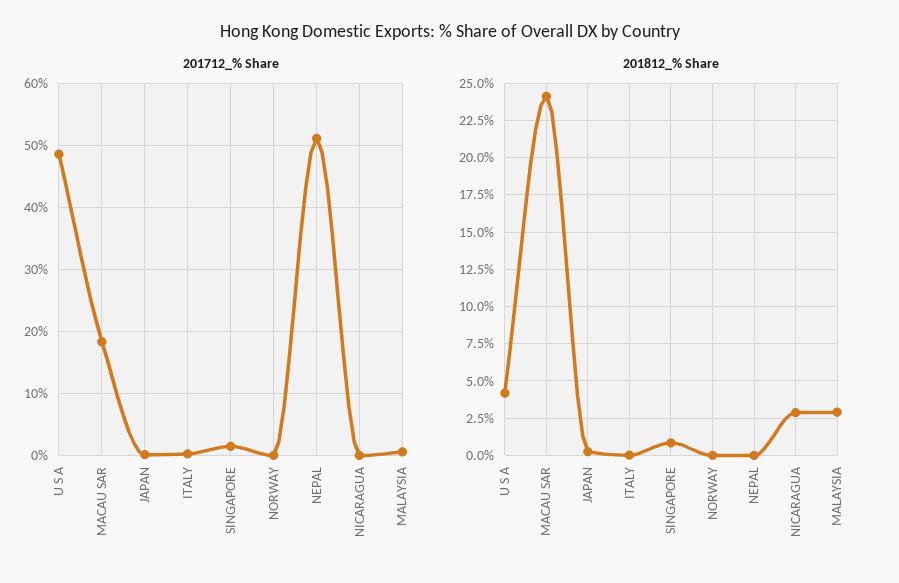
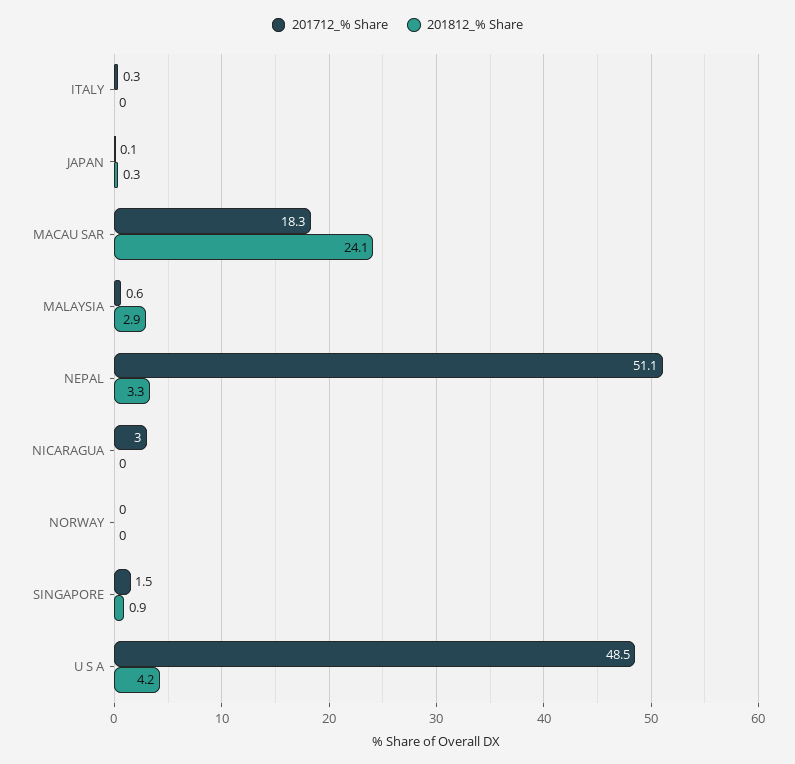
  {
    "201712_% Share": {
      "U S A": 48.5,
      "MACAU SAR": 18.3,
      "JAPAN": 0.1,
      "ITALY": 0.3,
      "SINGAPORE": 1.5,
      "NORWAY": 0,
      "NEPAL": 51.1,
-     "NICARAGUA": 0,
+     "NICARAGUA": 3,
      "MALAYSIA": 0.6
    },
    "201812_% Share": {
      "U S A": 4.2,
      "MACAU SAR": 24.1,
      "JAPAN": 0.3,
      "ITALY": 0,
      "SINGAPORE": 0.9,
      "NORWAY": 0,
-     "NEPAL": 0,
+     "NEPAL": 3.3,
-     "NICARAGUA": 3,
+     "NICARAGUA": 0,
      "MALAYSIA": 2.9
    }
  }

